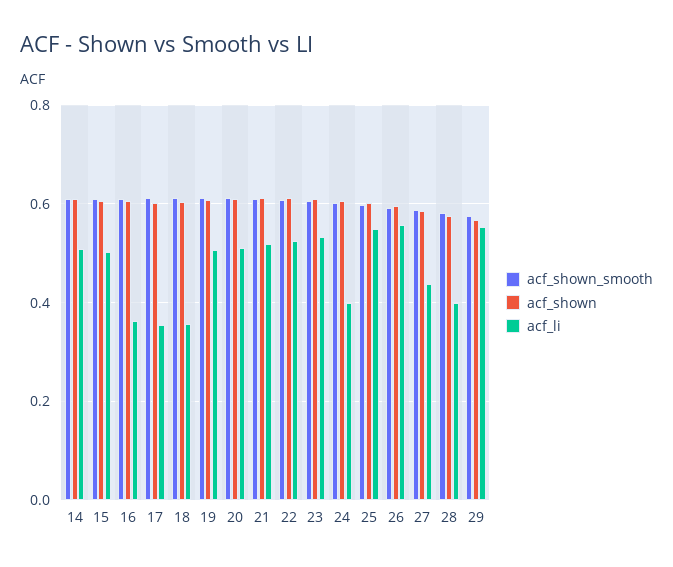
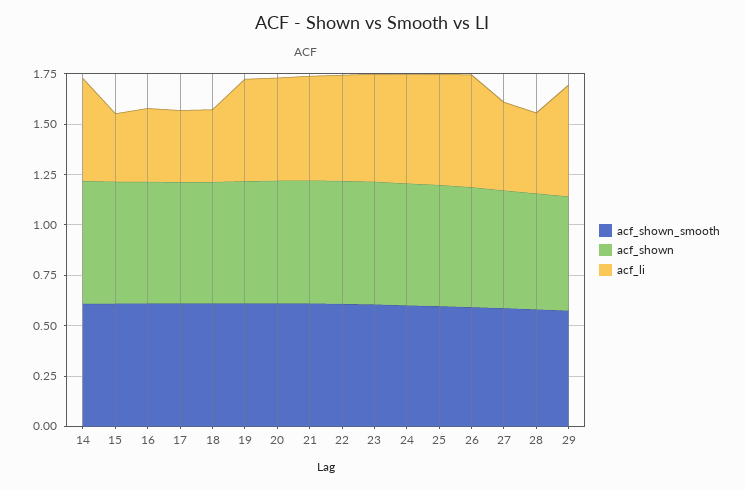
  {
    "acf_shown_smooth": {
      "14": 0.6,
      "15": 0.6,
      "16": 0.62,
      "17": 0.62,
      "18": 0.62,
      "19": 0.62,
      "20": 0.62,
      "21": 0.62,
      "22": 0.6,
      "23": 0.6,
      "24": 0.6,
      "25": 0.6,
      "26": 0.6,
      "27": 0.58,
      "28": 0.58,
      "29": 0.58
    },
    "acf_shown": {
      "14": 0.62,
      "15": 0.6,
      "16": 0.6,
      "17": 0.6,
      "18": 0.6,
      "19": 0.6,
      "20": 0.6,
      "21": 0.62,
      "22": 0.62,
      "23": 0.62,
      "24": 0.6,
      "25": 0.6,
      "26": 0.6,
      "27": 0.58,
      "28": 0.58,
      "29": 0.56
    },
    "acf_li": {
      "14": 0.5,
-     "15": 0.5,
+     "15": 0.35,
      "16": 0.36,
      "17": 0.36,
      "18": 0.36,
      "19": 0.5,
      "20": 0.52,
      "21": 0.52,
      "22": 0.52,
      "23": 0.54,
-     "24": 0.4,
+     "24": 0.55,
      "25": 0.54,
      "26": 0.56,
      "27": 0.44,
      "28": 0.4,
      "29": 0.56
    }
  }

